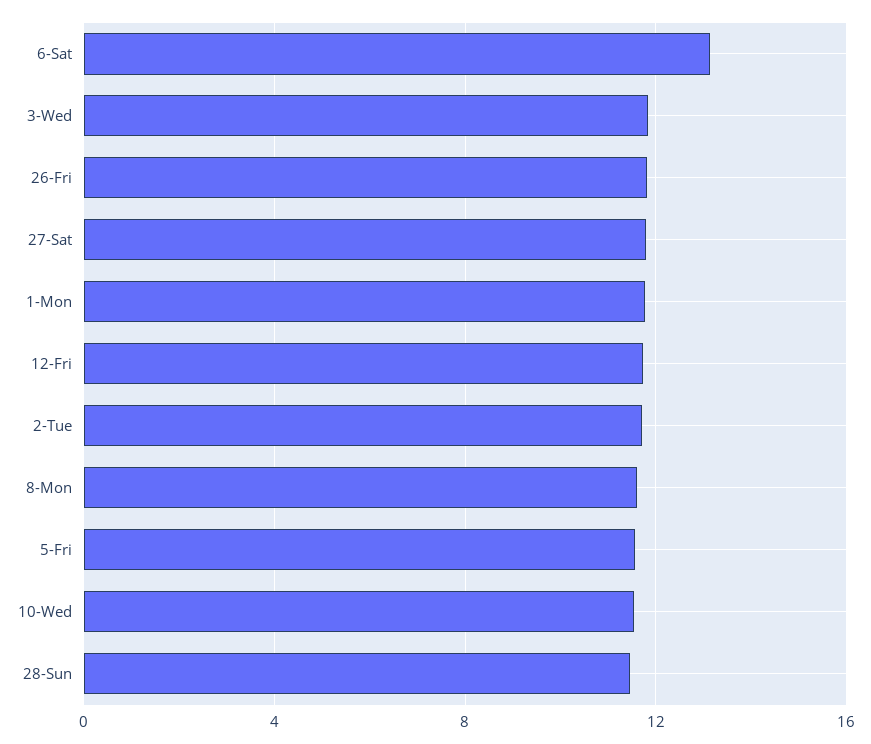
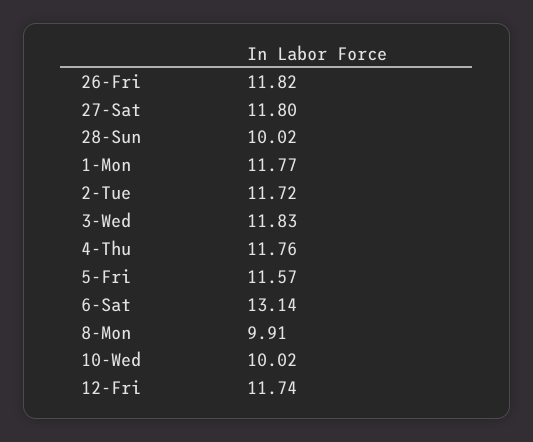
  {
    "6-Sat": 13.14,
    "3-Wed": 11.83,
    "26-Fri": 11.82,
    "27-Sat": 11.8,
    "1-Mon": 11.77,
    "12-Fri": 11.74,
    "2-Tue": 11.72,
-   "8-Mon": 11.5,
+   "8-Mon": 9.91,
    "5-Fri": 11.57,
-   "10-Wed": 11.5,
+   "10-Wed": 10.02,
-   "28-Sun": 11.5
+   "28-Sun": 10.02,
+   "4-Thu": 11.76
  }

